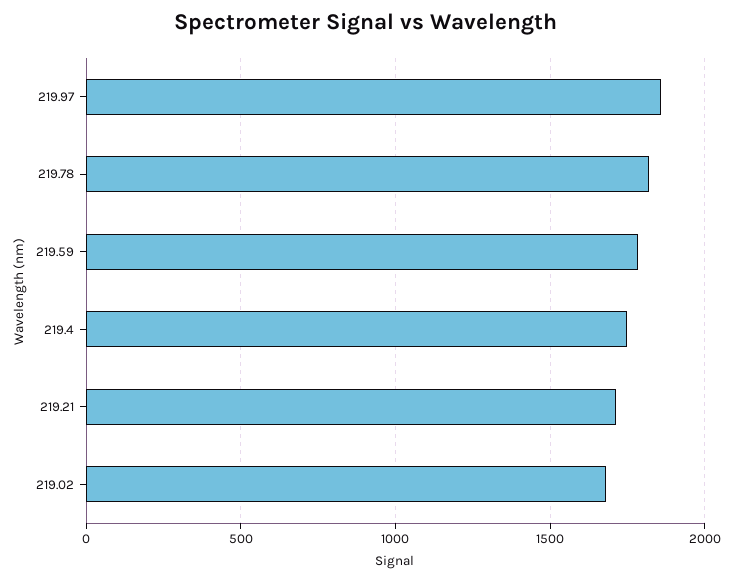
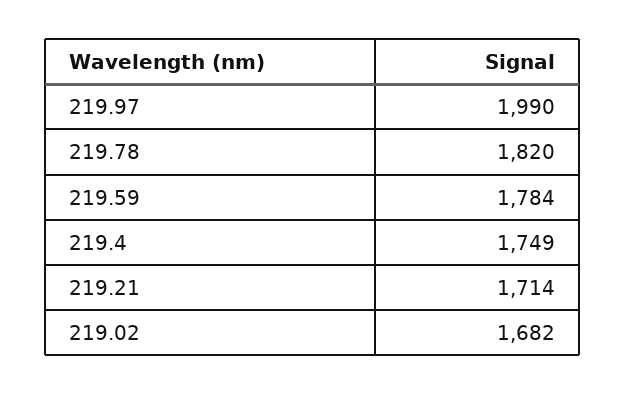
  {
-   "219.97": 1850,
+   "219.97": 1990,
    "219.78": 1820,
    "219.59": 1784,
    "219.4": 1749,
    "219.21": 1714,
    "219.02": 1682
  }

